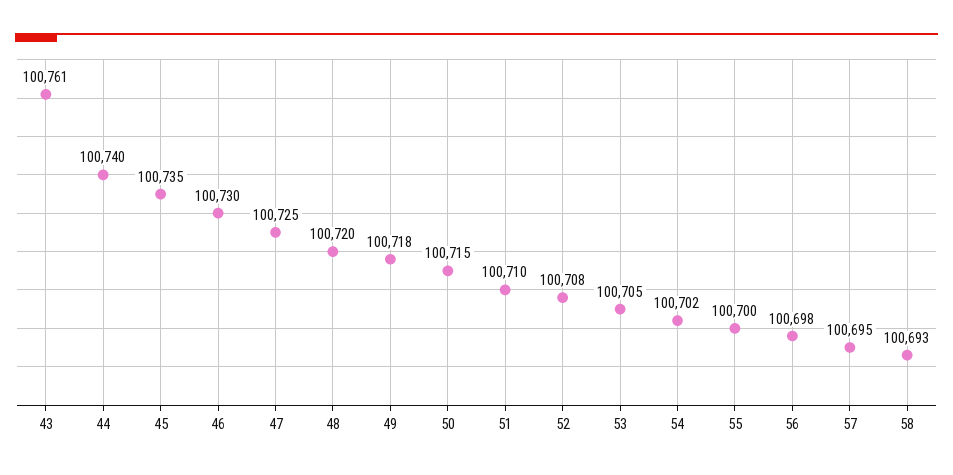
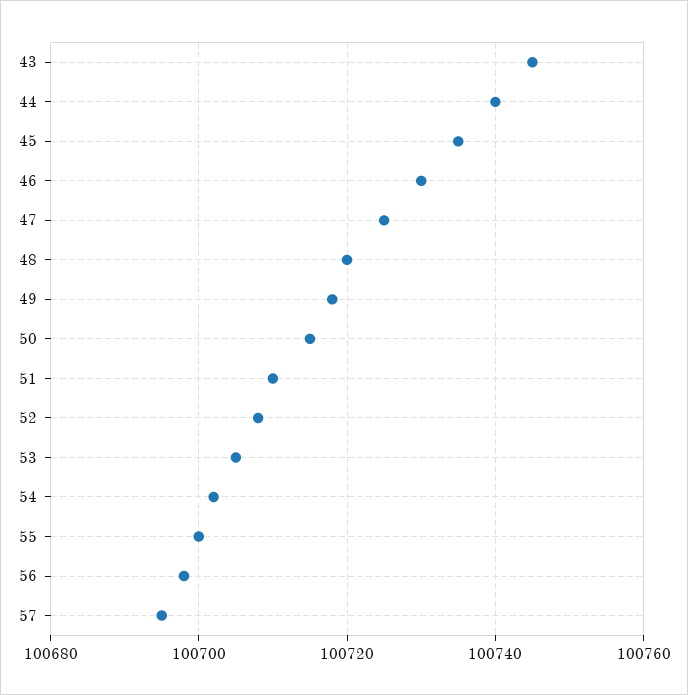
  {
-   "43": 100761,
+   "43": 100745,
    "44": 100740,
    "45": 100735,
    "46": 100730,
    "47": 100725,
    "48": 100720,
    "49": 100718,
    "50": 100715,
    "51": 100710,
    "52": 100708,
    "53": 100705,
    "54": 100702,
    "55": 100700,
    "56": 100698,
-   "57": 100695,
+   "57": 100695
-   "58": 100693
  }

